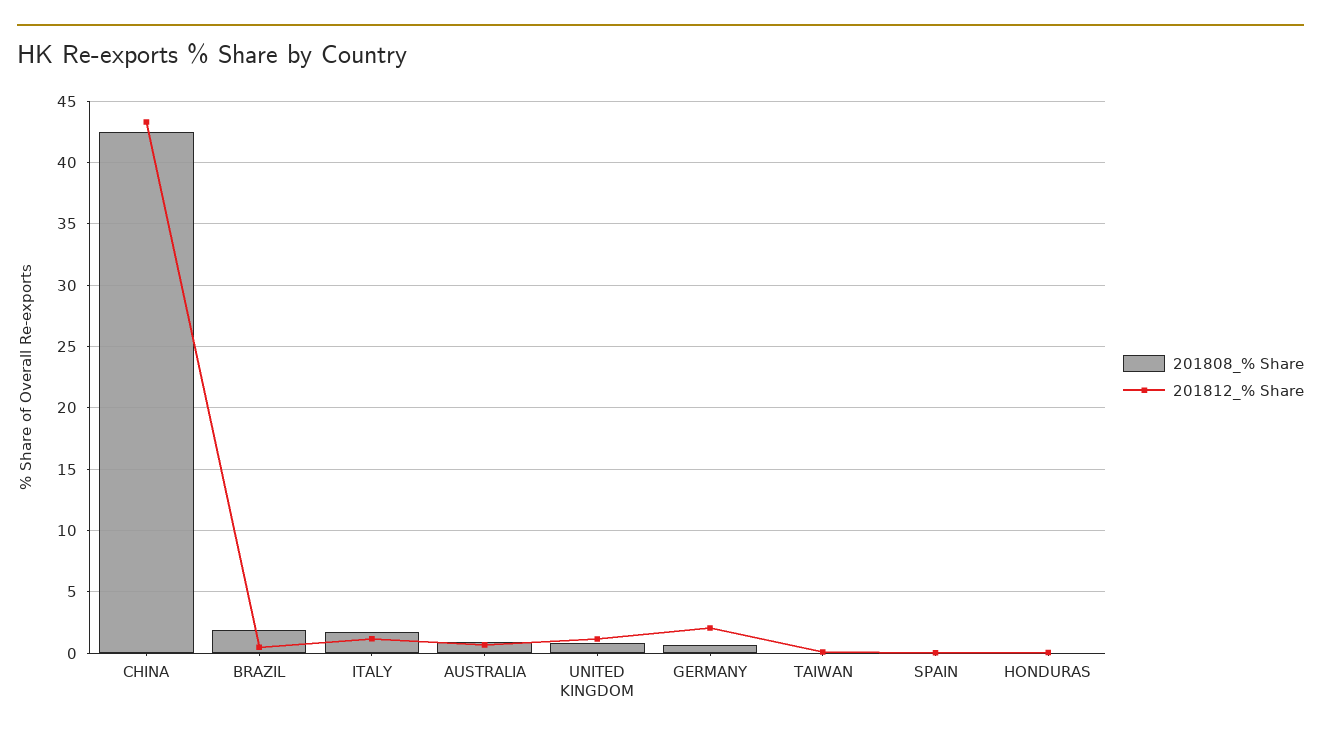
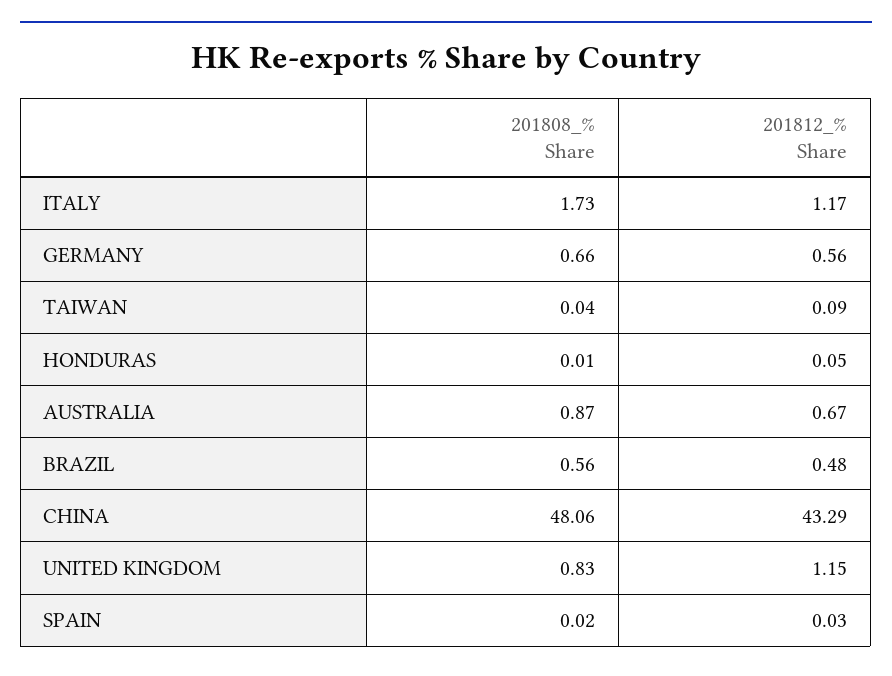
  {
    "201808_% Share": {
-     "CHINA": 42.5,
+     "CHINA": 48.06,
-     "BRAZIL": 2,
+     "BRAZIL": 0.56,
      "ITALY": 1.73,
      "AUSTRALIA": 0.87,
      "UNITED KINGDOM": 0.83,
      "GERMANY": 0.66,
      "TAIWAN": 0.04,
      "SPAIN": 0.02,
      "HONDURAS": 0.01
    },
    "201812_% Share": {
      "CHINA": 43.29,
      "BRAZIL": 0.48,
      "ITALY": 1.17,
      "AUSTRALIA": 0.67,
      "UNITED KINGDOM": 1.15,
-     "GERMANY": 2,
+     "GERMANY": 0.56,
      "TAIWAN": 0.09,
      "SPAIN": 0.03,
      "HONDURAS": 0.05
    }
  }

